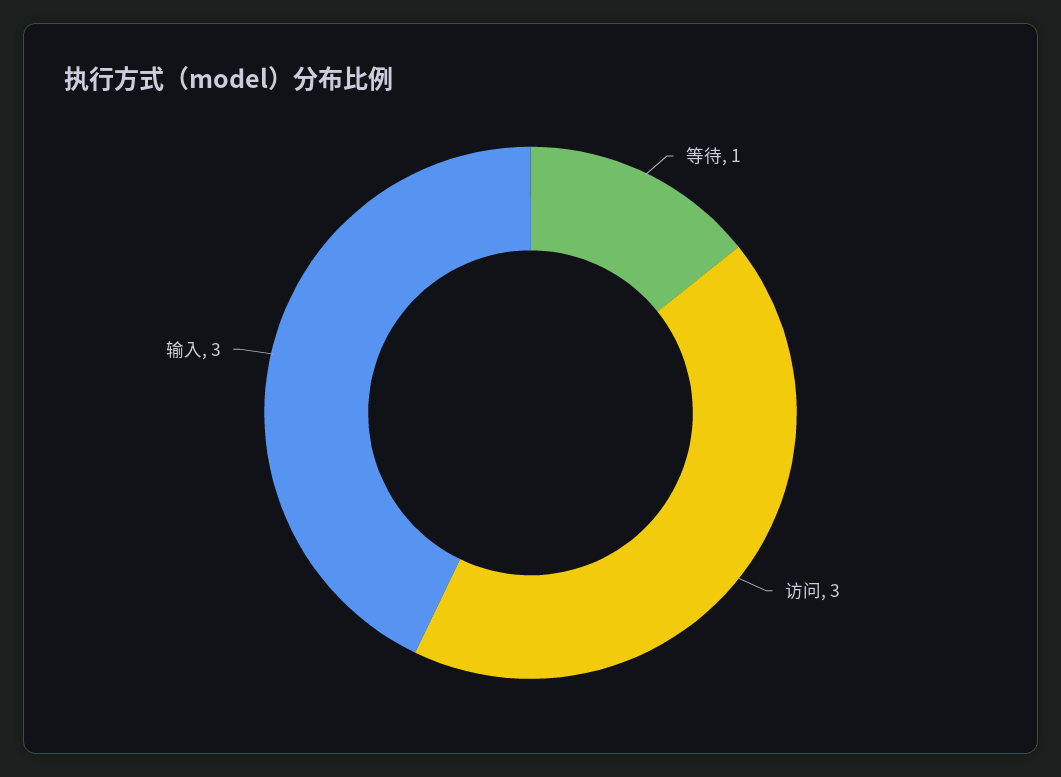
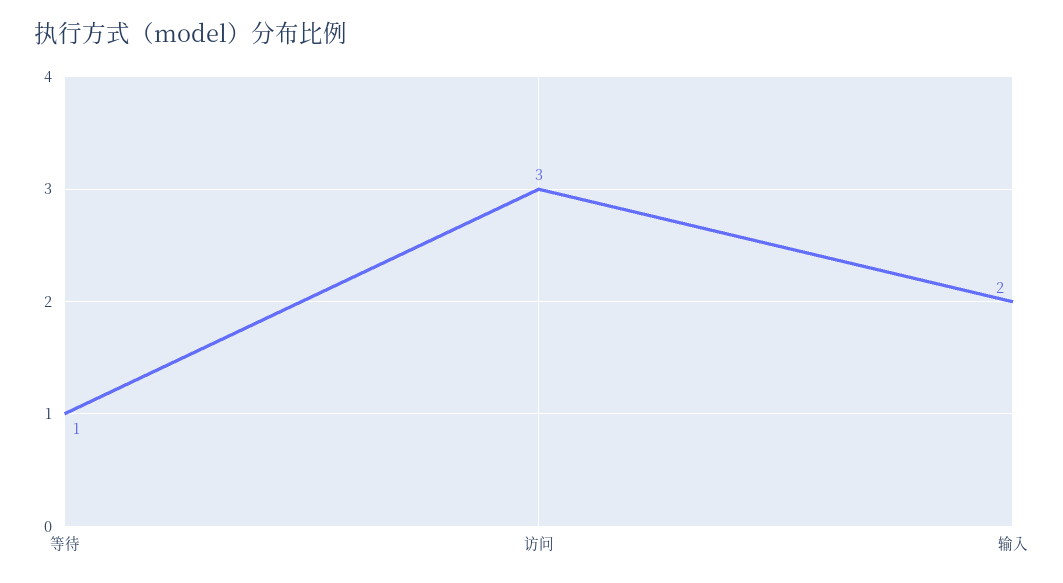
  {
    "等待": 1,
    "访问": 3,
-   "输入": 3
+   "输入": 2
  }

